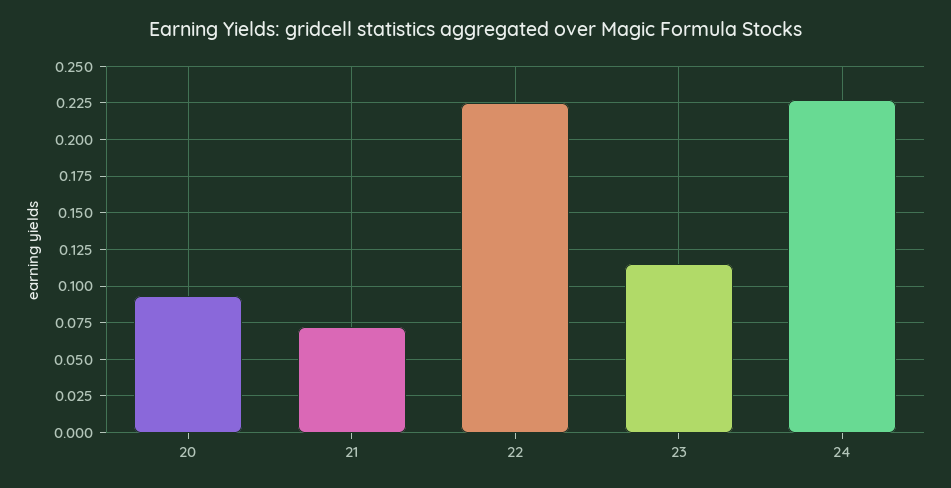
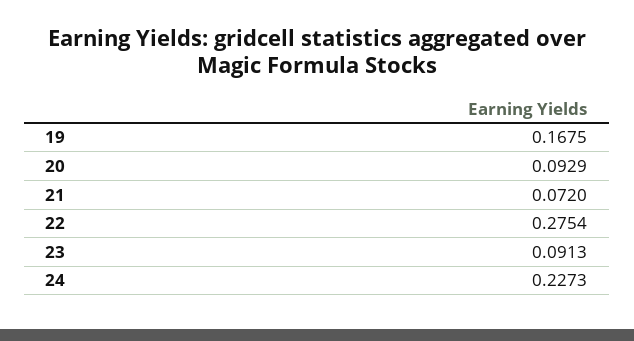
  {
    "20": 0.0929,
    "21": 0.072,
-   "22": 0.225,
+   "22": 0.2754,
-   "23": 0.115,
+   "23": 0.0913,
-   "24": 0.2273
+   "24": 0.2273,
+   "19": 0.1675
  }

